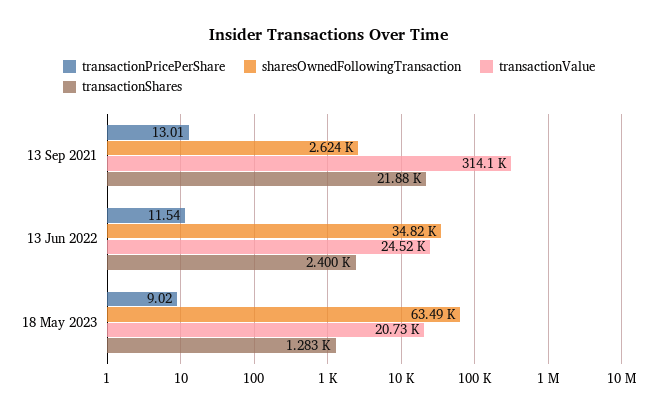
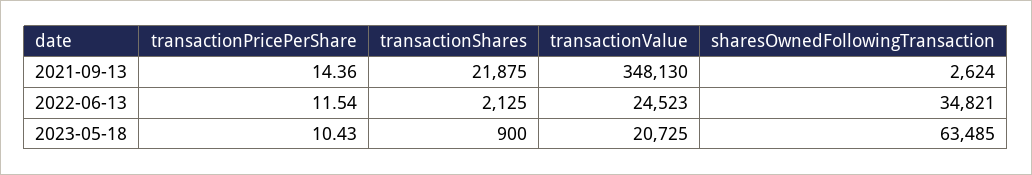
  {
    "transactionPricePerShare": {
-     "13 Sep 2021": 13.01,
+     "13 Sep 2021": 14.36,
      "13 Jun 2022": 11.54,
-     "18 May 2023": 9.02
+     "18 May 2023": 10.43
    },
    "sharesOwnedFollowingTransaction": {
      "13 Sep 2021": 2624,
      "13 Jun 2022": 34821,
      "18 May 2023": 63485
    },
    "transactionValue": {
-     "13 Sep 2021": 314100,
+     "13 Sep 2021": 348130,
      "13 Jun 2022": 24523,
      "18 May 2023": 20725
    },
    "transactionShares": {
      "13 Sep 2021": 21875,
-     "13 Jun 2022": 2400,
+     "13 Jun 2022": 2125,
-     "18 May 2023": 1283
+     "18 May 2023": 900
    }
  }

